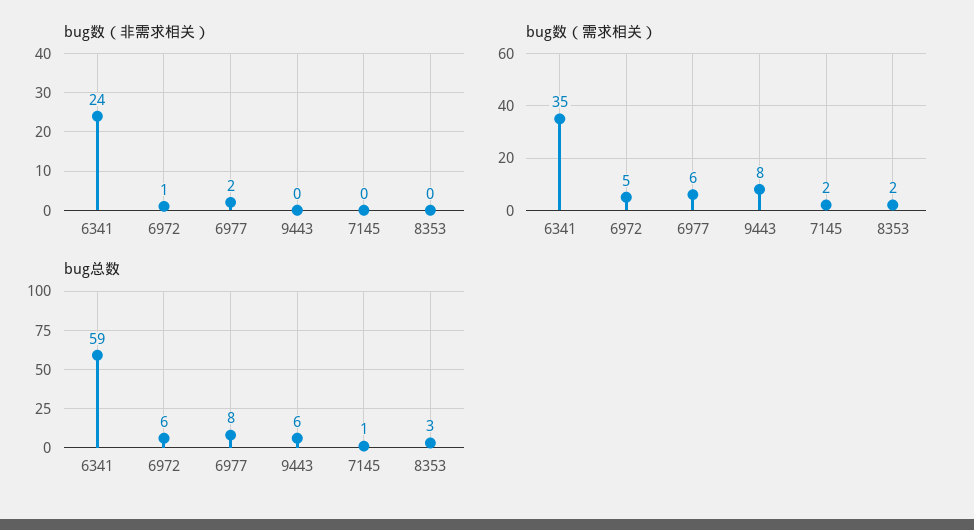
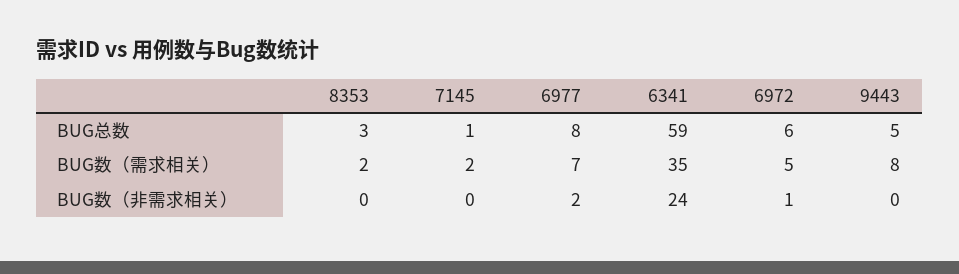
  {
    "bug数（非需求相关）": {
      "6341": 24,
      "6972": 1,
      "6977": 2,
      "9443": 0,
      "7145": 0,
      "8353": 0
    },
    "bug数（需求相关）": {
      "6341": 35,
      "6972": 5,
-     "6977": 6,
+     "6977": 7,
      "9443": 8,
      "7145": 2,
      "8353": 2
    },
    "bug总数": {
      "6341": 59,
      "6972": 6,
      "6977": 8,
-     "9443": 6,
+     "9443": 5,
      "7145": 1,
      "8353": 3
    }
  }

